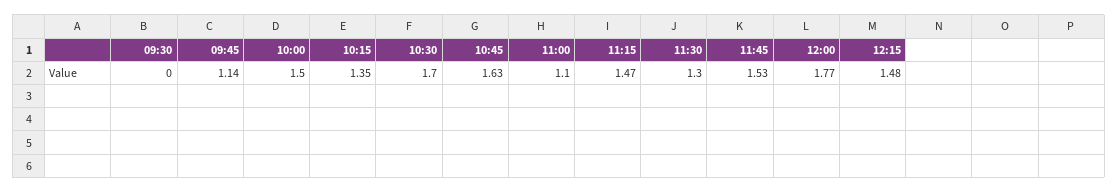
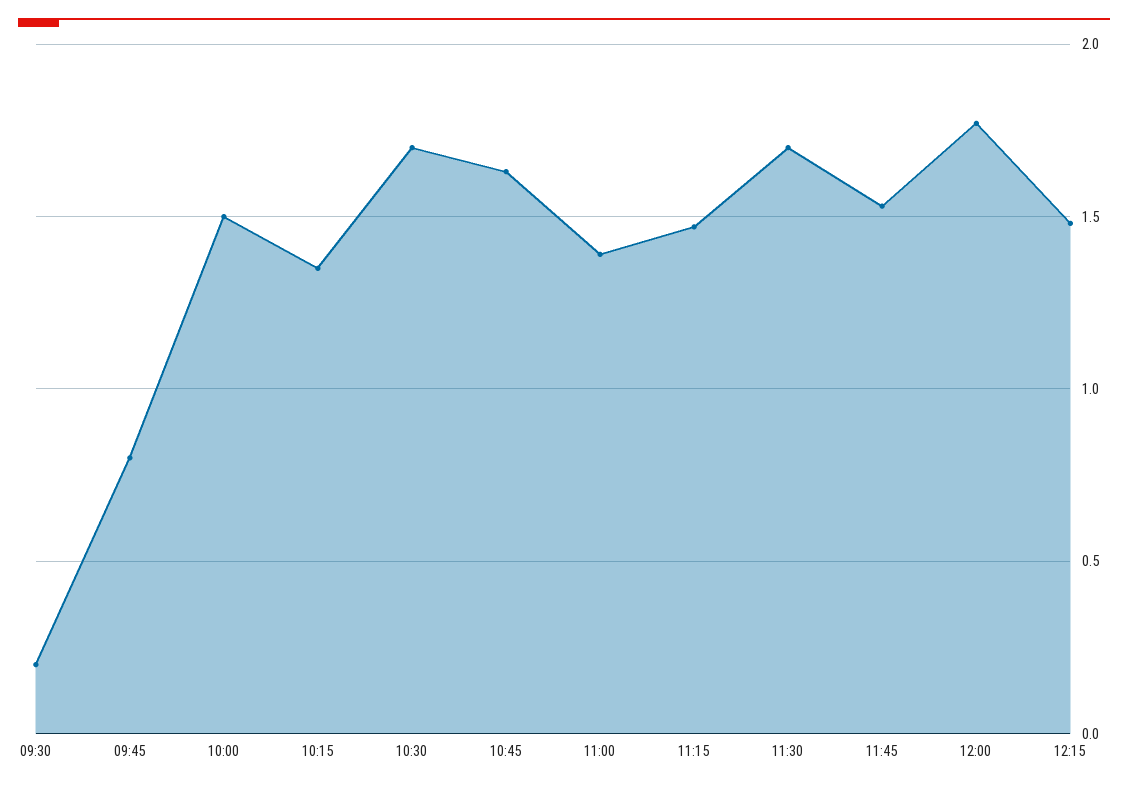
  {
-   "09:30": 0,
+   "09:30": 0.2,
-   "09:45": 1.14,
+   "09:45": 0.8,
    "10:00": 1.5,
    "10:15": 1.35,
    "10:30": 1.7,
    "10:45": 1.63,
-   "11:00": 1.1,
+   "11:00": 1.4,
    "11:15": 1.47,
-   "11:30": 1.3,
+   "11:30": 1.7,
    "11:45": 1.53,
    "12:00": 1.77,
    "12:15": 1.48
  }

